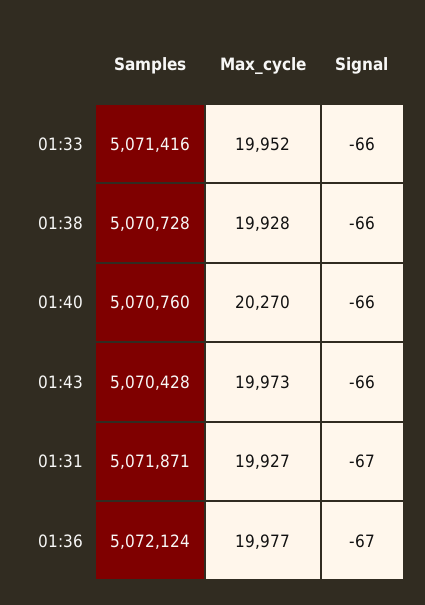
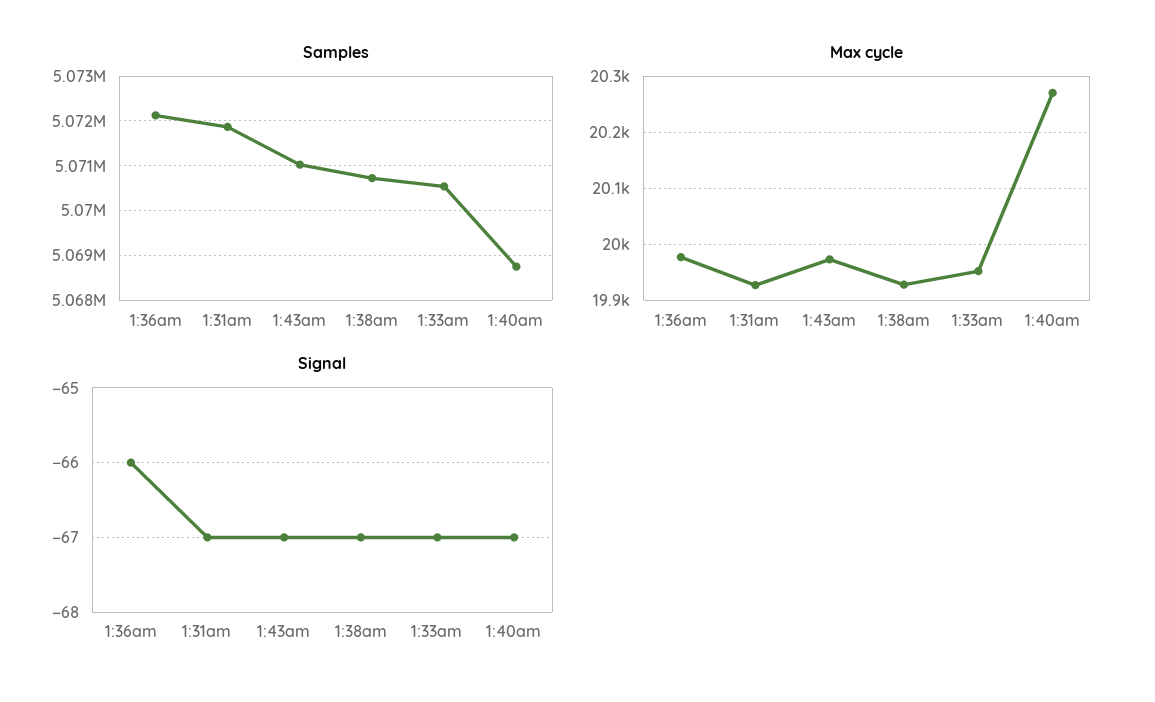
  {
    "Samples": {
-     "01:33": 5071416,
+     "01:33": 5070600,
      "01:38": 5070728,
-     "01:40": 5070760,
+     "01:40": 5068800,
-     "01:43": 5070428,
+     "01:43": 5071000,
      "01:31": 5071871,
      "01:36": 5072124
    },
    "Max_cycle": {
      "01:33": 19952,
      "01:38": 19928,
      "01:40": 20270,
      "01:43": 19973,
      "01:31": 19927,
      "01:36": 19977
    },
    "Signal": {
-     "01:33": -66,
+     "01:33": -67,
-     "01:38": -66,
+     "01:38": -67,
-     "01:40": -66,
+     "01:40": -67,
-     "01:43": -66,
+     "01:43": -67,
      "01:31": -67,
-     "01:36": -67
+     "01:36": -66
    }
  }

